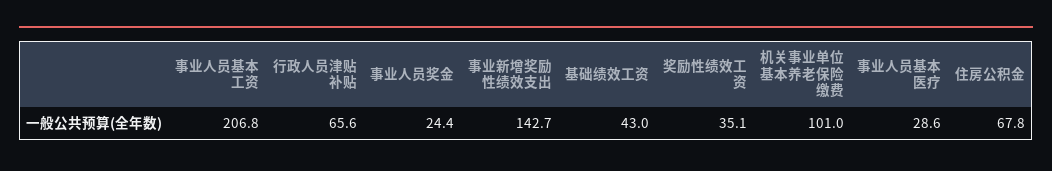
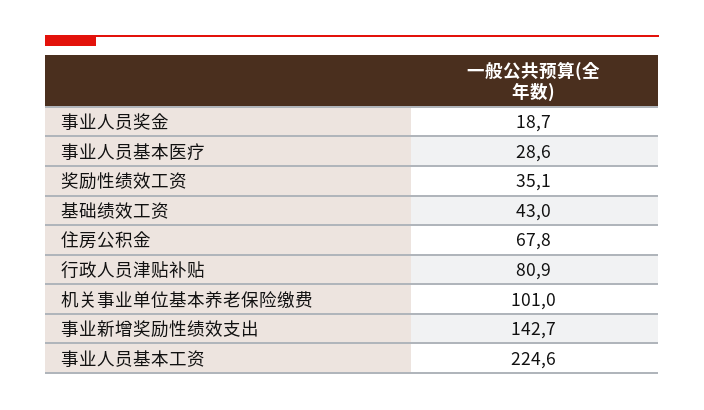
  {
-   "事业人员基本工资": 206.8,
+   "事业人员基本工资": 224.6,
-   "行政人员津贴补贴": 65.6,
+   "行政人员津贴补贴": 80.9,
-   "事业人员奖金": 24.4,
+   "事业人员奖金": 18.7,
    "事业新增奖励性绩效支出": 142.7,
    "基础绩效工资": 43,
    "奖励性绩效工资": 35.1,
    "机关事业单位基本养老保险缴费": 101,
    "事业人员基本医疗": 28.6,
    "住房公积金": 67.8
  }

